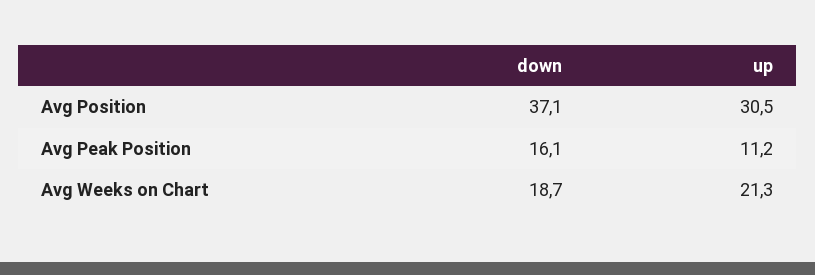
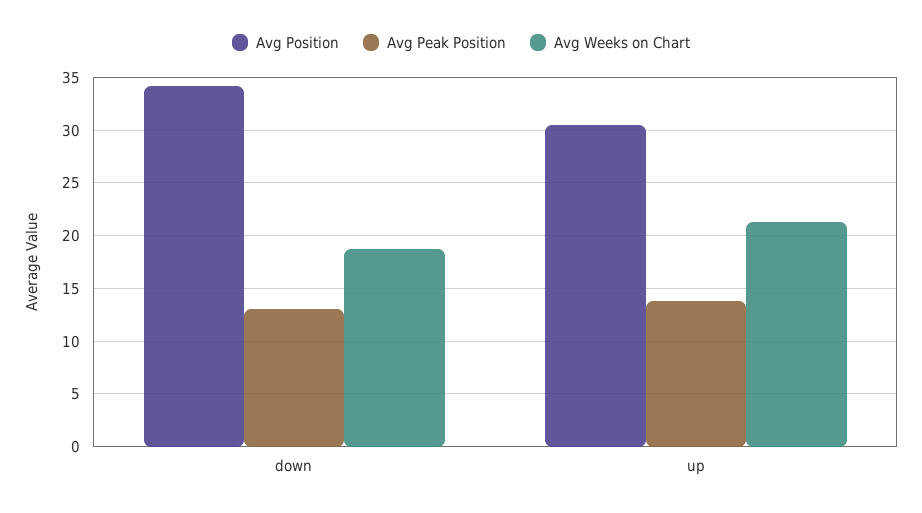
  {
    "Avg Position": {
-     "down": 37.1,
+     "down": 34,
      "up": 30.5
    },
    "Avg Peak Position": {
-     "down": 16.1,
+     "down": 13,
-     "up": 11.2
+     "up": 14
    },
    "Avg Weeks on Chart": {
      "down": 18.7,
      "up": 21.3
    }
  }

